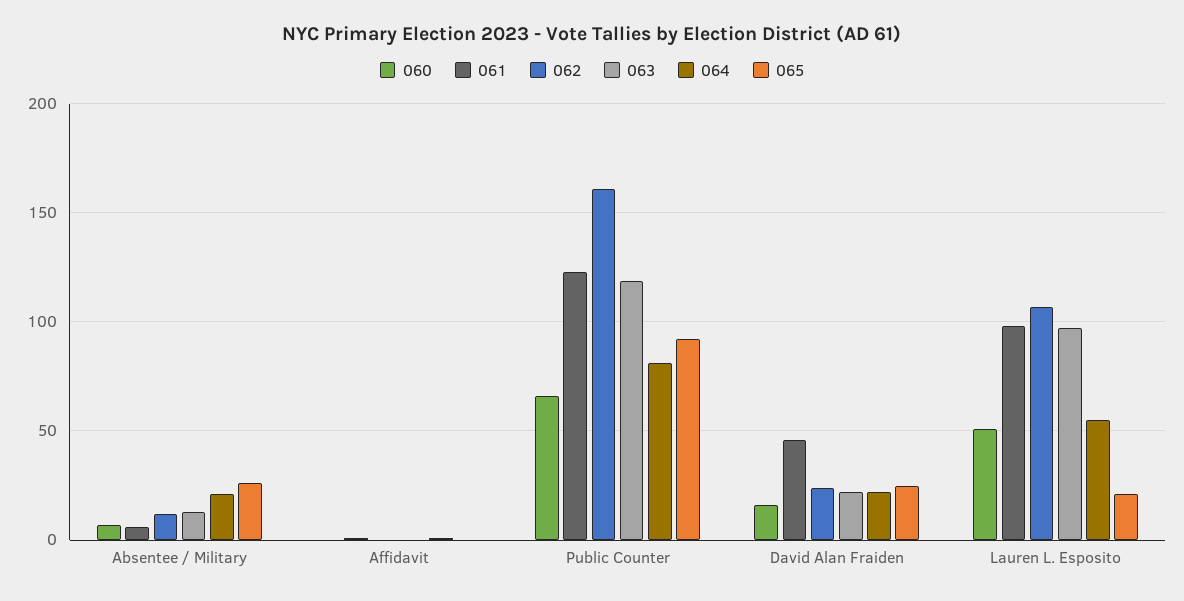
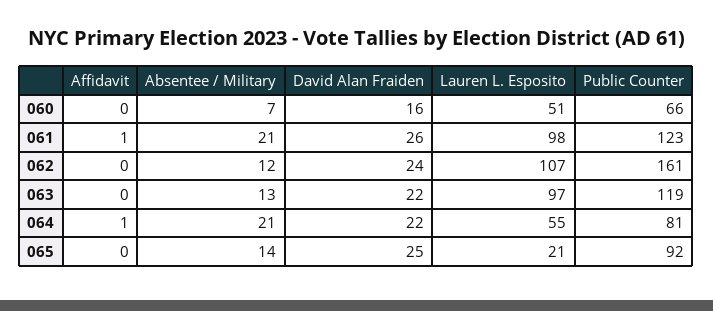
  {
    "060": {
      "Absentee / Military": 7,
      "Affidavit": 0,
      "Public Counter": 66,
      "David Alan Fraiden": 16,
      "Lauren L. Esposito": 51
    },
    "061": {
-     "Absentee / Military": 5,
+     "Absentee / Military": 21,
      "Affidavit": 1,
      "Public Counter": 123,
-     "David Alan Fraiden": 45,
+     "David Alan Fraiden": 26,
      "Lauren L. Esposito": 98
    },
    "062": {
      "Absentee / Military": 12,
      "Affidavit": 0,
      "Public Counter": 161,
      "David Alan Fraiden": 24,
      "Lauren L. Esposito": 107
    },
    "063": {
      "Absentee / Military": 13,
      "Affidavit": 0,
      "Public Counter": 119,
      "David Alan Fraiden": 22,
      "Lauren L. Esposito": 97
    },
    "064": {
      "Absentee / Military": 21,
      "Affidavit": 1,
      "Public Counter": 81,
      "David Alan Fraiden": 22,
      "Lauren L. Esposito": 55
    },
    "065": {
-     "Absentee / Military": 25,
+     "Absentee / Military": 14,
      "Affidavit": 0,
      "Public Counter": 92,
      "David Alan Fraiden": 25,
      "Lauren L. Esposito": 21
    }
  }

